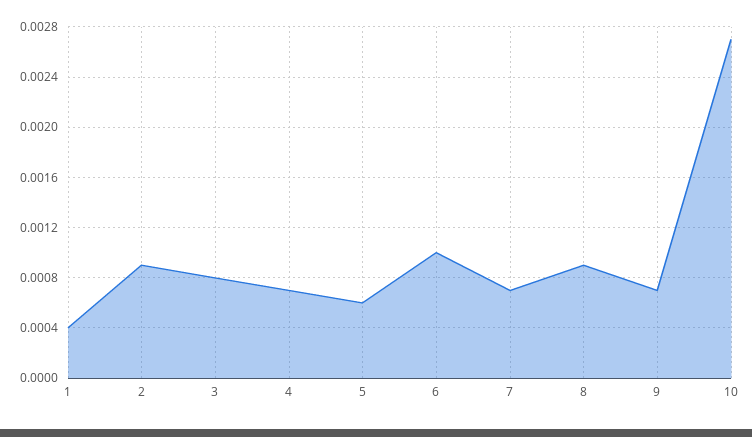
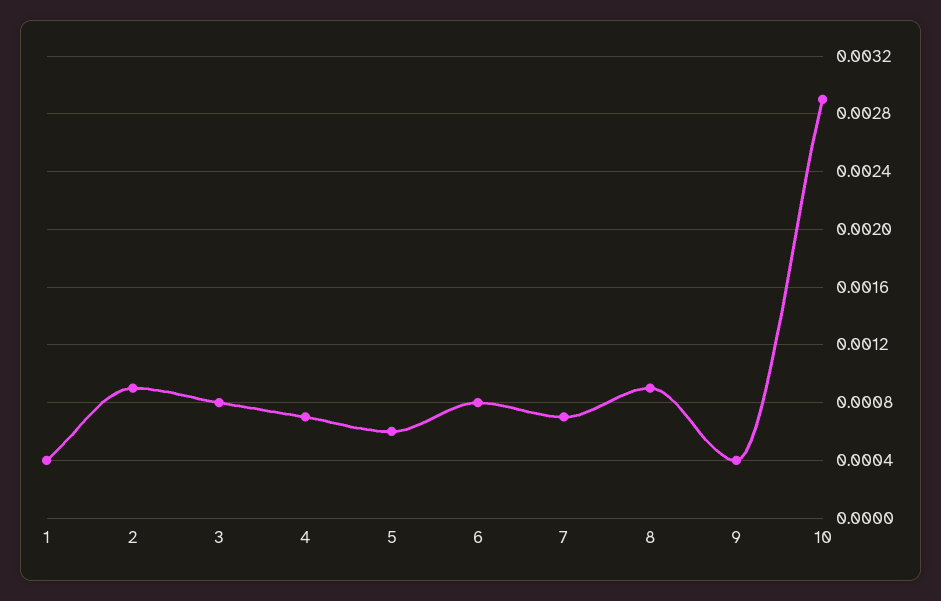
  {
    "1": 0.0004,
    "2": 0.0009,
    "3": 0.0008,
    "4": 0.0007,
    "5": 0.0006,
-   "6": 0.001,
+   "6": 0.0008,
    "7": 0.0007,
    "8": 0.0009,
-   "9": 0.0007,
+   "9": 0.0004,
-   "10": 0.0027
+   "10": 0.0029
  }

